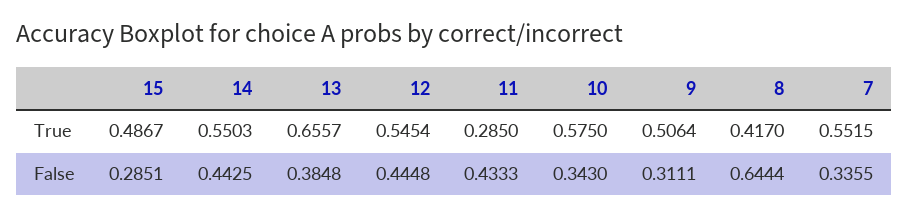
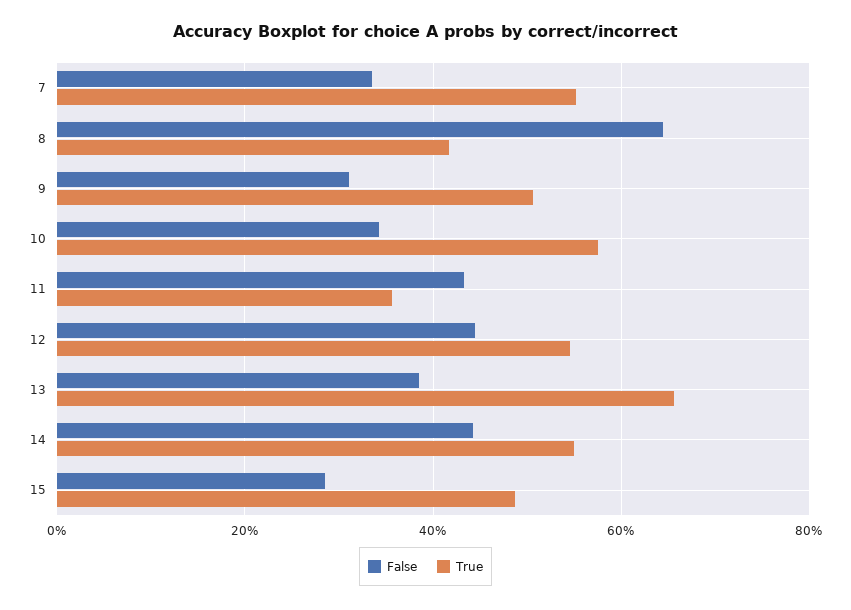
  {
    "True": {
      "15": 0.4867,
      "14": 0.5503,
      "13": 0.6557,
      "12": 0.5454,
-     "11": 0.285,
+     "11": 0.36,
      "10": 0.575,
      "9": 0.5064,
      "8": 0.417,
      "7": 0.5515
    },
    "False": {
      "15": 0.2851,
      "14": 0.4425,
      "13": 0.3848,
      "12": 0.4448,
      "11": 0.4333,
      "10": 0.343,
      "9": 0.3111,
      "8": 0.6444,
      "7": 0.3355
    }
  }

